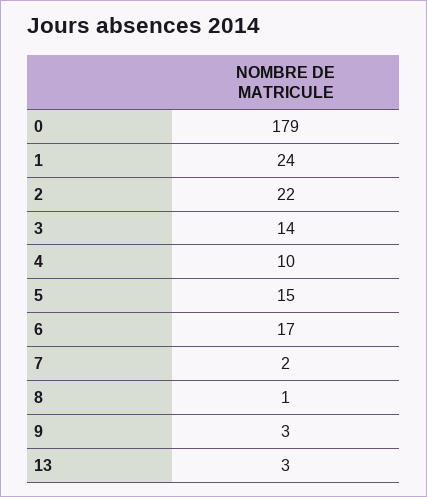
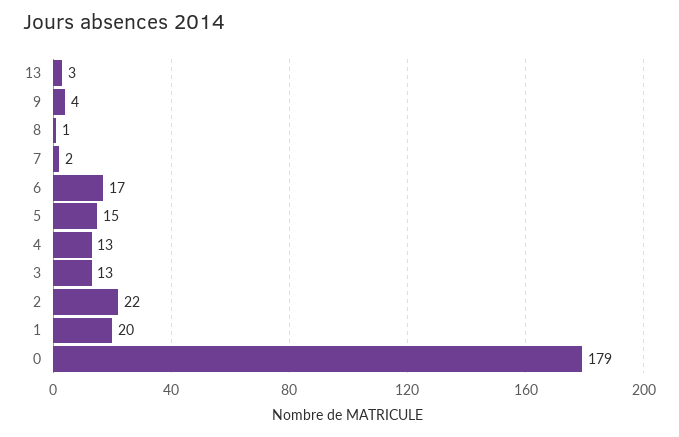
  {
    "0": 179,
-   "1": 24,
+   "1": 20,
    "2": 22,
-   "3": 14,
+   "3": 13,
-   "4": 10,
+   "4": 13,
    "5": 15,
    "6": 17,
    "7": 2,
    "8": 1,
-   "9": 3,
+   "9": 4,
    "13": 3
  }

